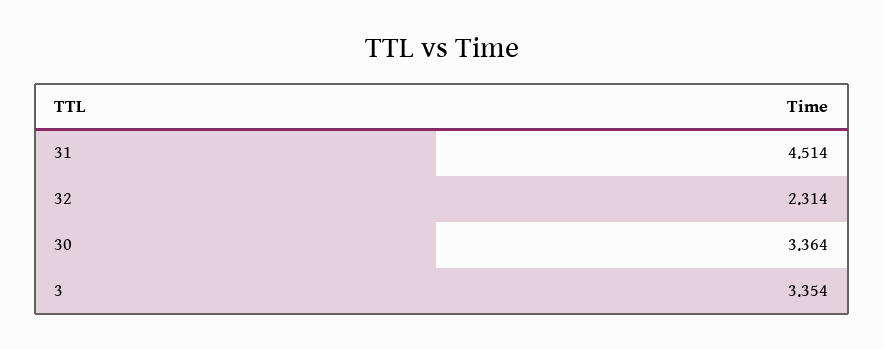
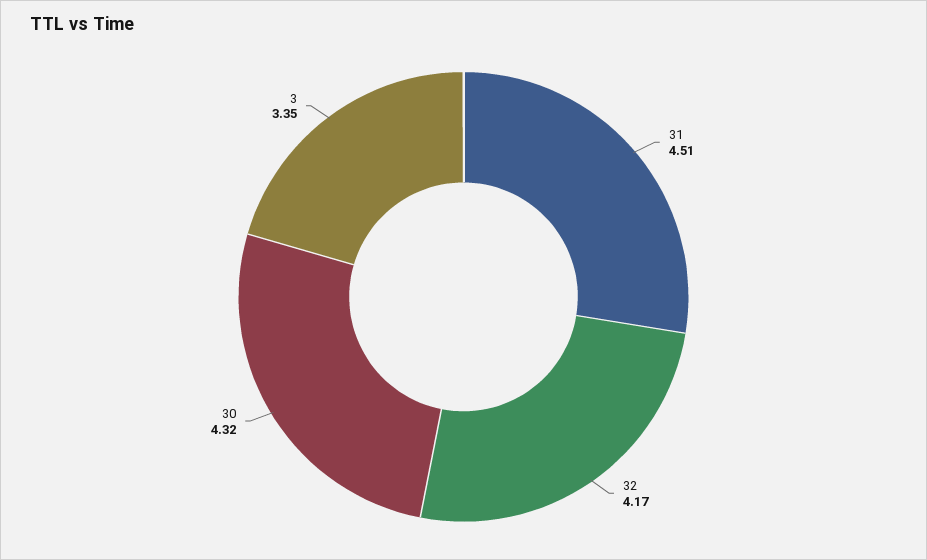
  {
    "31": 4.514,
-   "32": 2.314,
+   "32": 4.17,
-   "30": 3.364,
+   "30": 4.32,
    "3": 3.354
  }

